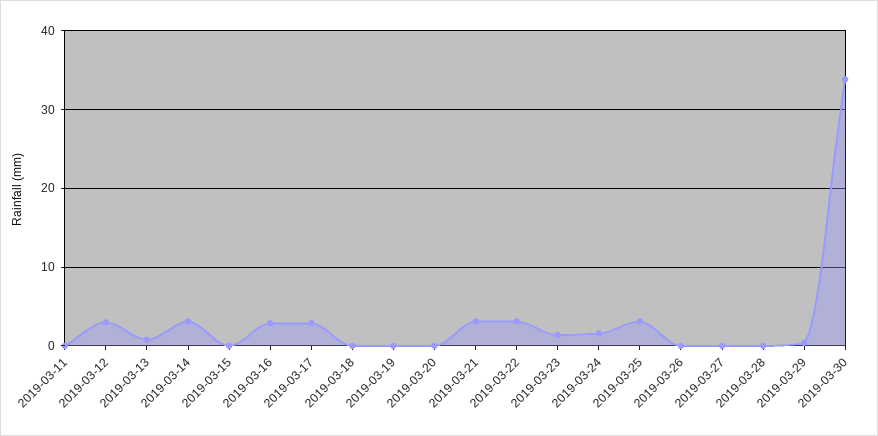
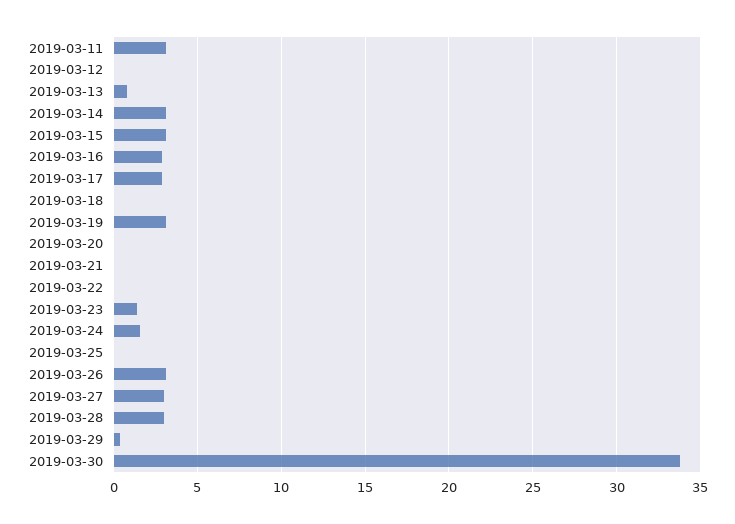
  {
-   "2019-03-11": 0,
+   "2019-03-11": 3,
-   "2019-03-12": 3,
+   "2019-03-12": 0,
    "2019-03-13": 1,
    "2019-03-14": 3,
-   "2019-03-15": 0,
+   "2019-03-15": 3,
    "2019-03-16": 3,
    "2019-03-17": 3,
    "2019-03-18": 0,
-   "2019-03-19": 0,
+   "2019-03-19": 3,
    "2019-03-20": 0,
-   "2019-03-21": 3,
+   "2019-03-21": 0,
-   "2019-03-22": 3,
+   "2019-03-22": 0,
    "2019-03-23": 1.5,
    "2019-03-24": 1.5,
-   "2019-03-25": 3,
+   "2019-03-25": 0,
-   "2019-03-26": 0,
+   "2019-03-26": 3,
-   "2019-03-27": 0,
+   "2019-03-27": 3,
-   "2019-03-28": 0,
+   "2019-03-28": 3,
    "2019-03-29": 0.5,
    "2019-03-30": 34
  }

